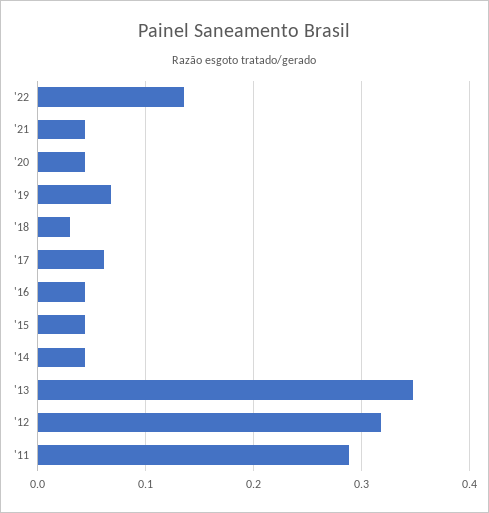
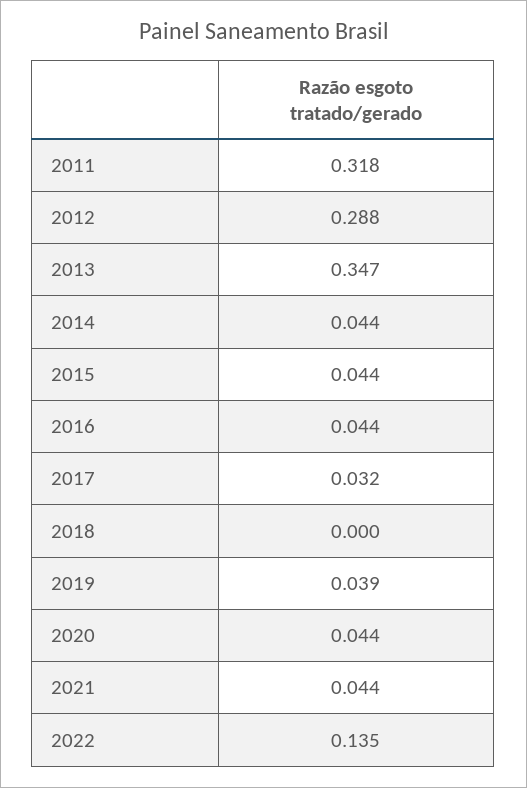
  {
    "'22": 0.135,
    "'21": 0.044,
    "'20": 0.044,
-   "'19": 0.07,
+   "'19": 0.039,
-   "'18": 0.03,
+   "'18": 0,
-   "'17": 0.06,
+   "'17": 0.032,
    "'16": 0.044,
    "'15": 0.044,
    "'14": 0.044,
    "'13": 0.347,
-   "'12": 0.32,
+   "'12": 0.288,
-   "'11": 0.29
+   "'11": 0.318
  }

